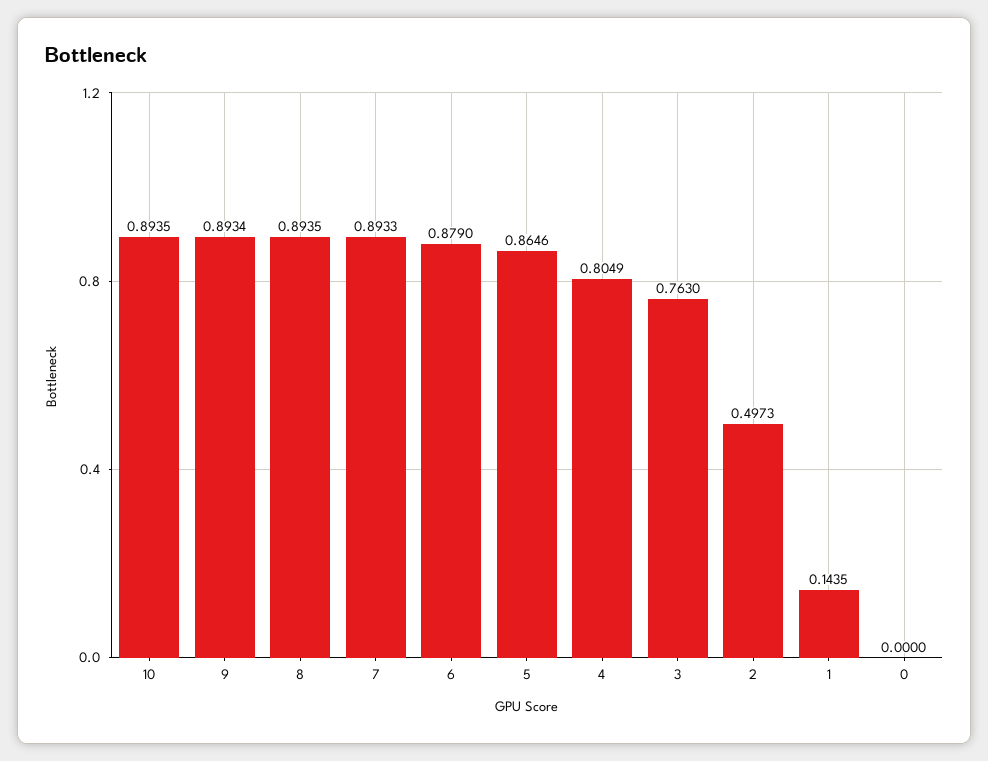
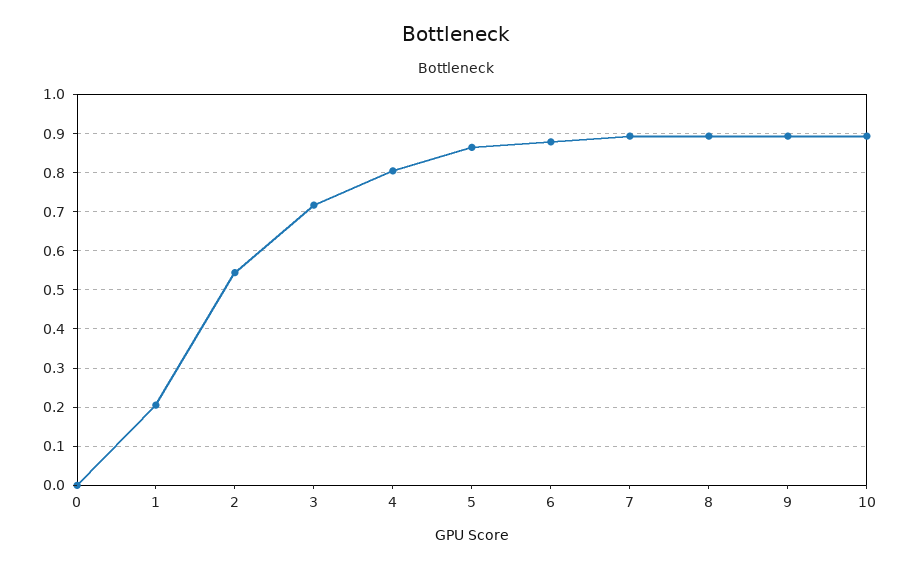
  {
    "10": 0.8935,
    "9": 0.8934,
    "8": 0.8935,
    "7": 0.8933,
    "6": 0.879,
    "5": 0.8646,
    "4": 0.8049,
-   "3": 0.763,
+   "3": 0.72,
-   "2": 0.4973,
+   "2": 0.54,
-   "1": 0.1435,
+   "1": 0.2,
    "0": 0
  }

